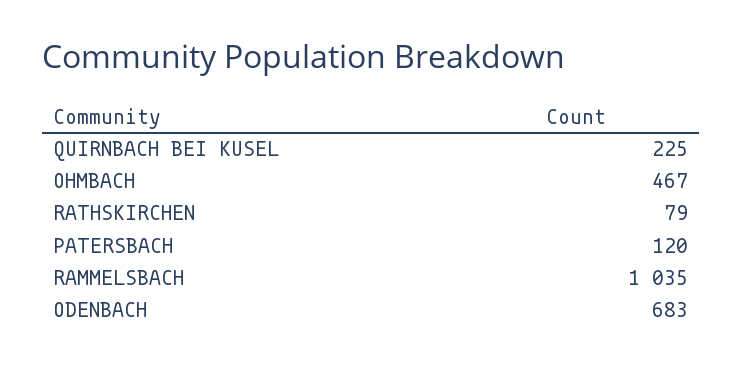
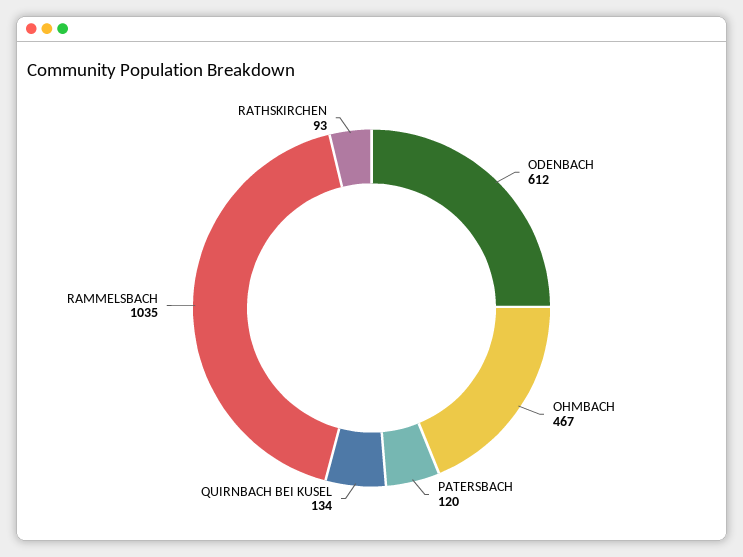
  {
-   "QUIRNBACH BEI KUSEL": 225,
+   "QUIRNBACH BEI KUSEL": 134,
    "OHMBACH": 467,
-   "RATHSKIRCHEN": 79,
+   "RATHSKIRCHEN": 93,
    "PATERSBACH": 120,
    "RAMMELSBACH": 1035,
-   "ODENBACH": 683
+   "ODENBACH": 612
  }

